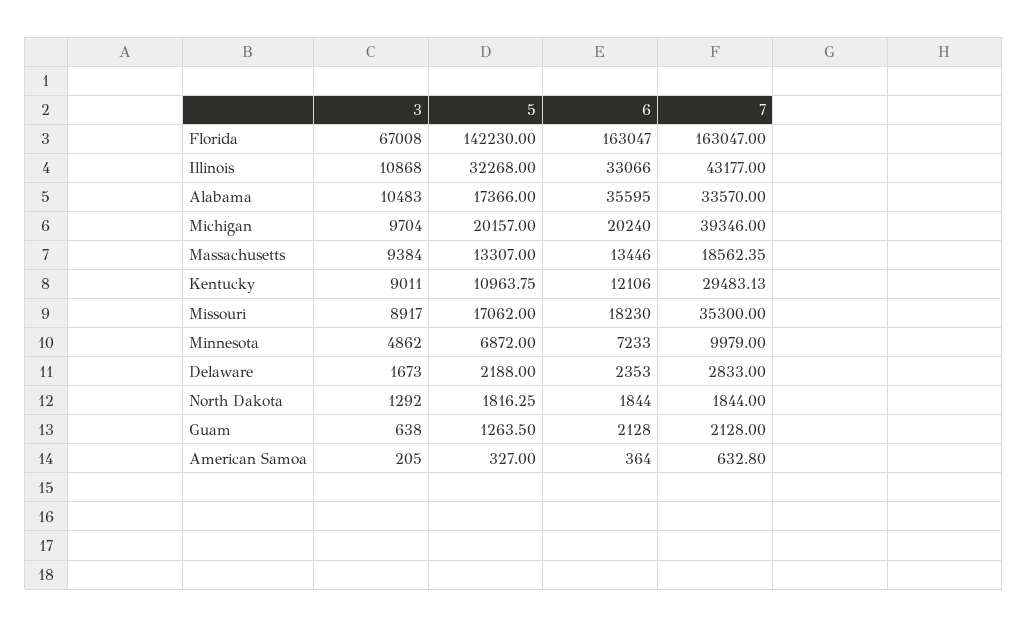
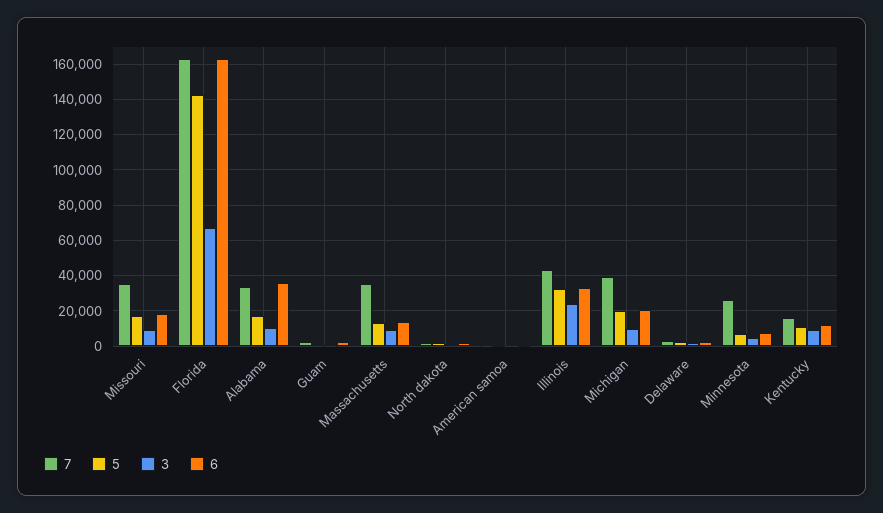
  {
    "3": {
      "Florida": 67008,
-     "Illinois": 10868,
+     "Illinois": 25000,
      "Alabama": 10483,
      "Michigan": 9704,
      "Massachusetts": 9384,
      "Kentucky": 9011,
      "Missouri": 8917,
      "Minnesota": 4862,
      "Delaware": 1673,
      "North Dakota": 1292,
      "Guam": 638,
      "American Samoa": 205
    },
    "5": {
      "Florida": 142230,
      "Illinois": 32268,
      "Alabama": 17366,
      "Michigan": 20157,
      "Massachusetts": 13307,
      "Kentucky": 10963.75,
      "Missouri": 17062,
      "Minnesota": 6872,
      "Delaware": 2188,
      "North Dakota": 1816.25,
      "Guam": 1263.5,
      "American Samoa": 327
    },
    "6": {
      "Florida": 163047,
      "Illinois": 33066,
      "Alabama": 35595,
      "Michigan": 20240,
      "Massachusetts": 13446,
      "Kentucky": 12106,
      "Missouri": 18230,
      "Minnesota": 7233,
      "Delaware": 2353,
      "North Dakota": 1844,
      "Guam": 2128,
      "American Samoa": 364
    },
    "7": {
      "Florida": 163047,
      "Illinois": 43177,
      "Alabama": 33570,
      "Michigan": 39346,
-     "Massachusetts": 18562.35,
+     "Massachusetts": 35000,
-     "Kentucky": 29483.13,
+     "Kentucky": 15000,
      "Missouri": 35300,
-     "Minnesota": 9979,
+     "Minnesota": 25000,
      "Delaware": 2833,
      "North Dakota": 1844,
      "Guam": 2128,
      "American Samoa": 632.8
    }
  }

